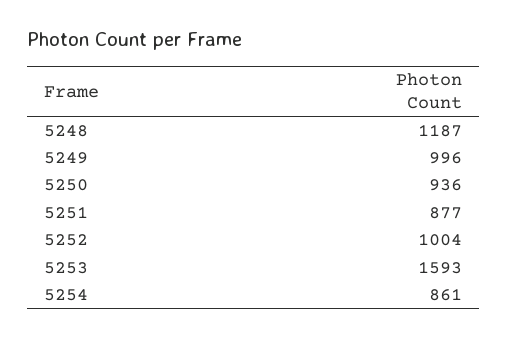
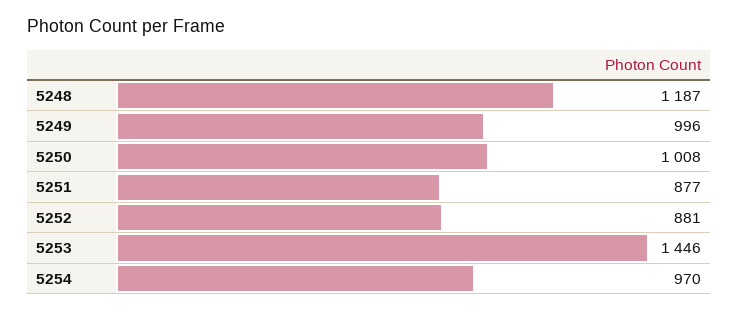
  {
    "5248": 1187,
    "5249": 996,
-   "5250": 936,
+   "5250": 1008,
    "5251": 877,
-   "5252": 1004,
+   "5252": 881,
-   "5253": 1593,
+   "5253": 1446,
-   "5254": 861
+   "5254": 970
  }

